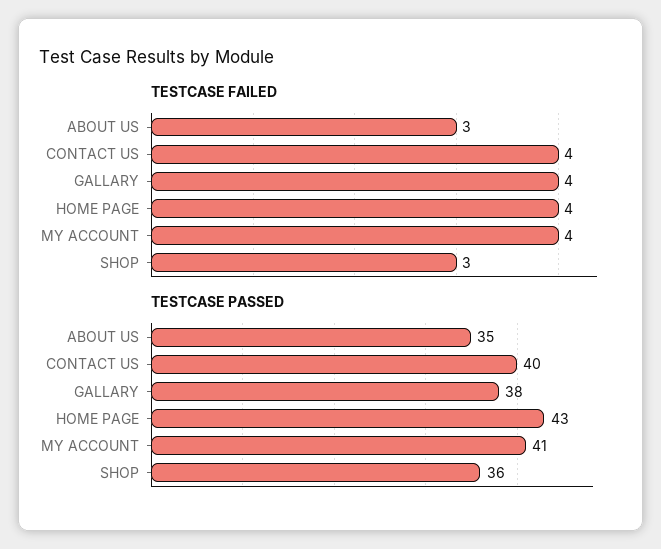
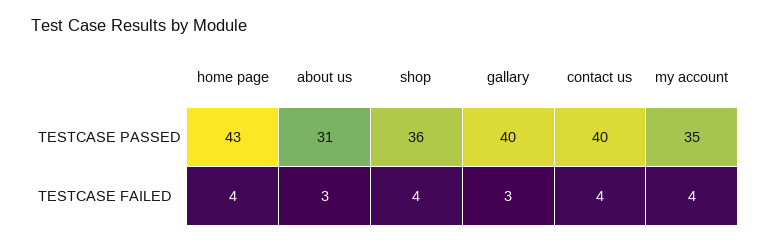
  {
    "TESTCASE FAILED": {
      "ABOUT US": 3,
      "CONTACT US": 4,
-     "GALLARY": 4,
+     "GALLARY": 3,
      "HOME PAGE": 4,
      "MY ACCOUNT": 4,
-     "SHOP": 3
+     "SHOP": 4
    },
    "TESTCASE PASSED": {
-     "ABOUT US": 35,
+     "ABOUT US": 31,
      "CONTACT US": 40,
-     "GALLARY": 38,
+     "GALLARY": 40,
      "HOME PAGE": 43,
-     "MY ACCOUNT": 41,
+     "MY ACCOUNT": 35,
      "SHOP": 36
    }
  }

